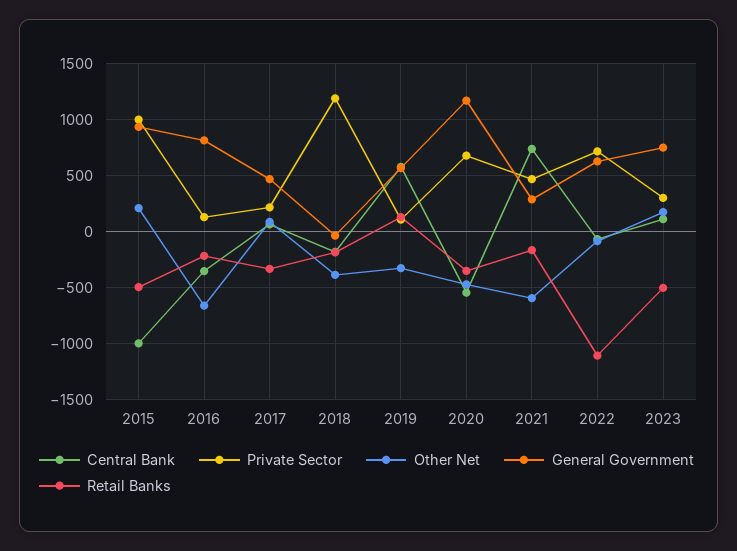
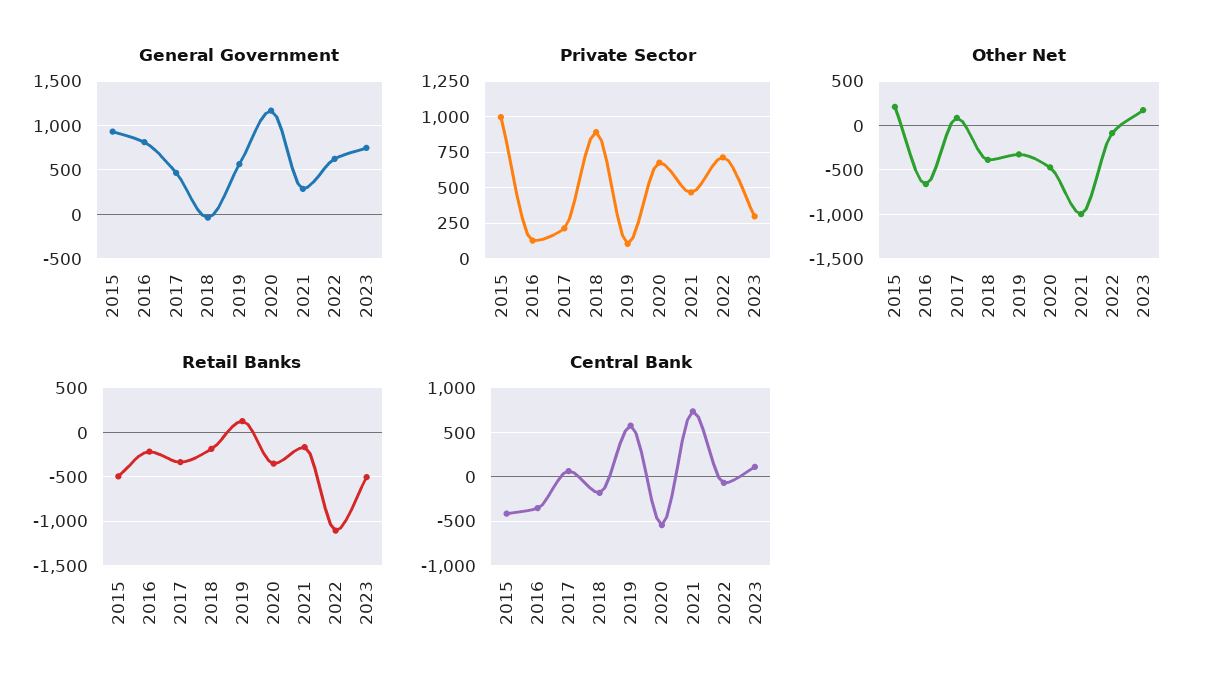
  {
    "Central Bank": {
-     "2015": -1000,
+     "2015": -400,
      "2016": -400,
      "2017": 100,
      "2018": -200,
      "2019": 600,
      "2020": -500,
      "2021": 700,
      "2022": -100,
      "2023": 100
    },
    "Private Sector": {
      "2015": 1000,
      "2016": 150,
      "2017": 200,
-     "2018": 1200,
+     "2018": 900,
      "2019": 100,
      "2020": 700,
      "2021": 450,
      "2022": 700,
      "2023": 300
    },
    "Other Net": {
      "2015": 200,
      "2016": -700,
      "2017": 100,
      "2018": -400,
      "2019": -300,
      "2020": -500,
-     "2021": -600,
+     "2021": -1000,
      "2022": -100,
      "2023": 200
    },
    "General Government": {
      "2015": 900,
      "2016": 800,
      "2017": 500,
      "2018": 0,
      "2019": 600,
      "2020": 1200,
      "2021": 300,
      "2022": 600,
      "2023": 700
    },
    "Retail Banks": {
      "2015": -500,
      "2016": -200,
      "2017": -300,
      "2018": -200,
      "2019": 100,
      "2020": -400,
      "2021": -200,
      "2022": -1100,
      "2023": -500
    }
  }

